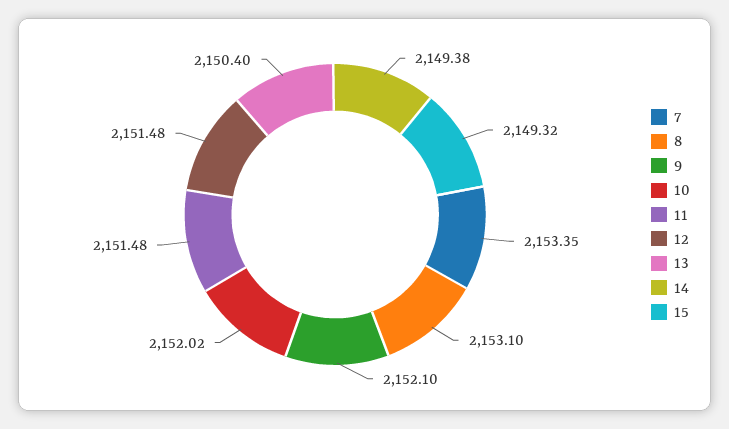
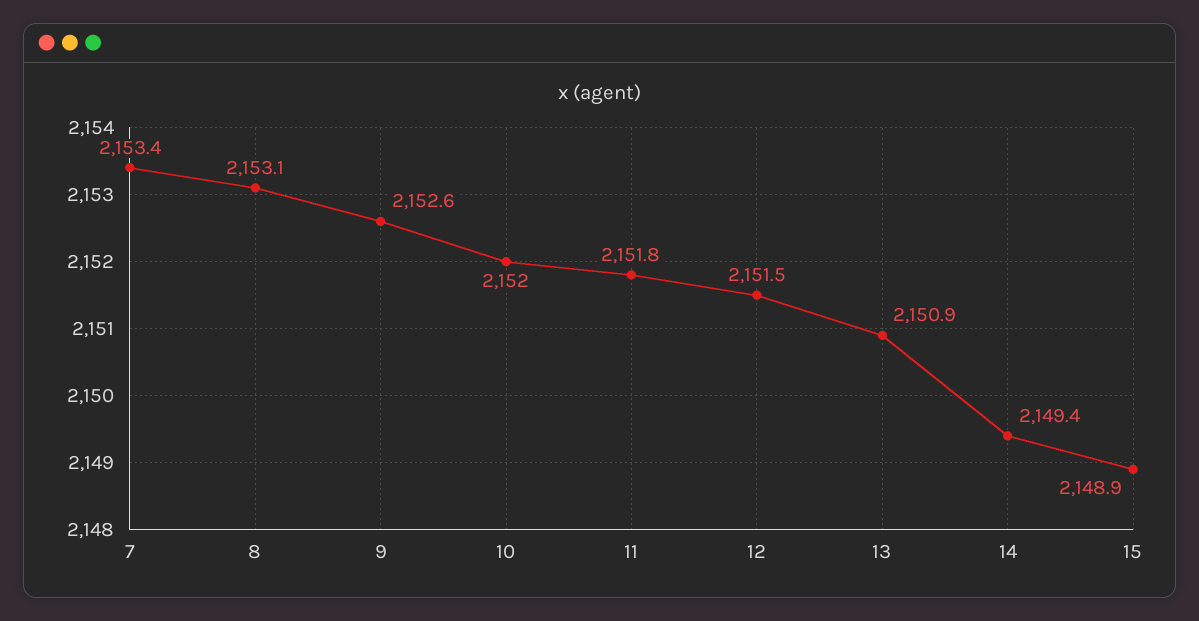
  {
    "7": 2153.35,
    "8": 2153.1,
-   "9": 2152.1,
+   "9": 2152.6,
    "10": 2152.02,
-   "11": 2151.48,
+   "11": 2151.8,
    "12": 2151.48,
-   "13": 2150.4,
+   "13": 2150.9,
    "14": 2149.38,
-   "15": 2149.32
+   "15": 2148.9
  }

